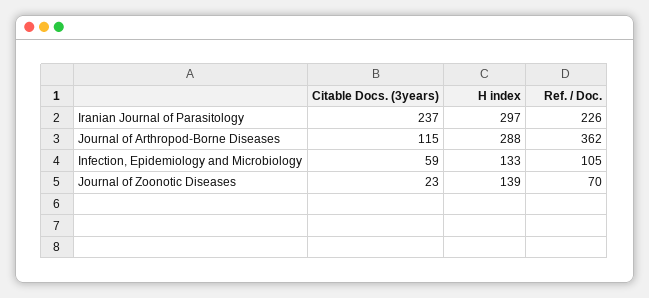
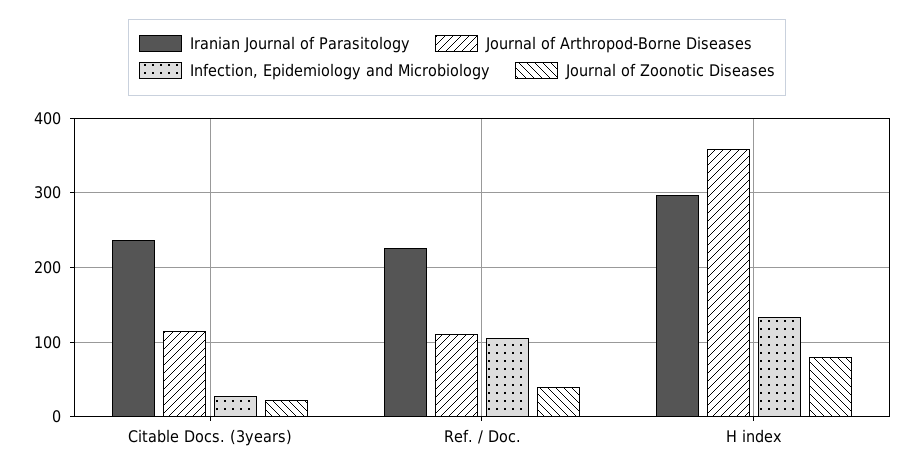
  {
    "Iranian Journal of Parasitology": {
      "Citable Docs. (3years)": 237,
      "H index": 297,
      "Ref. / Doc.": 226
    },
    "Journal of Arthropod-Borne Diseases": {
      "Citable Docs. (3years)": 115,
-     "H index": 288,
+     "H index": 360,
-     "Ref. / Doc.": 362
+     "Ref. / Doc.": 110
    },
    "Infection, Epidemiology and Microbiology": {
-     "Citable Docs. (3years)": 59,
+     "Citable Docs. (3years)": 30,
      "H index": 133,
      "Ref. / Doc.": 105
    },
    "Journal of Zoonotic Diseases": {
      "Citable Docs. (3years)": 23,
-     "H index": 139,
+     "H index": 80,
-     "Ref. / Doc.": 70
+     "Ref. / Doc.": 40
    }
  }

